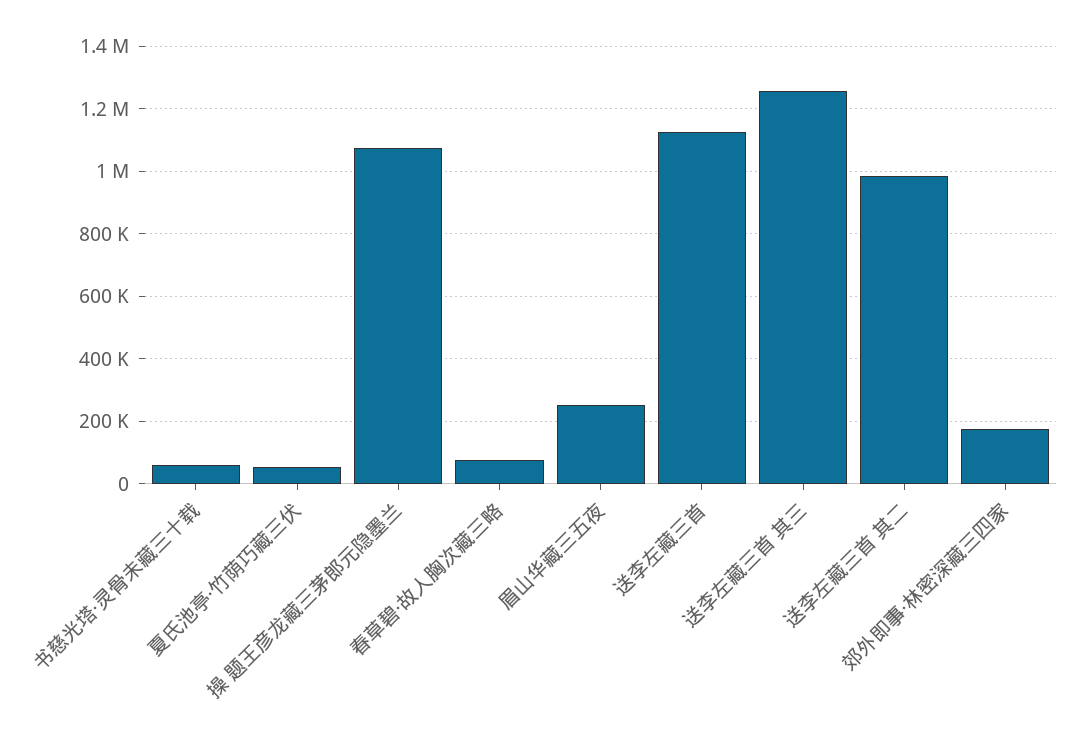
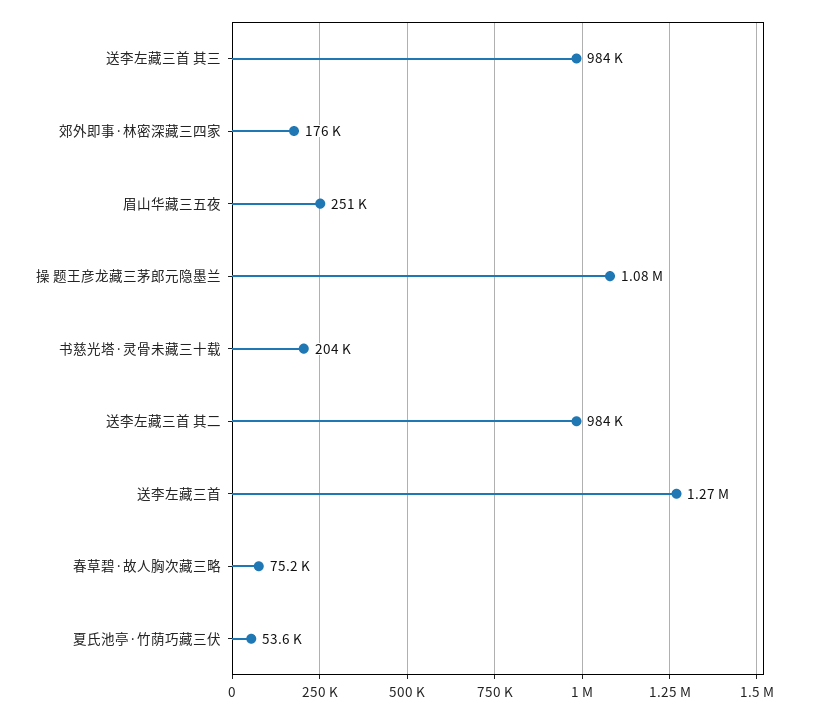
  {
-   "书慈光塔·灵骨未藏三十载": 60000,
+   "书慈光塔·灵骨未藏三十载": 204000,
    "夏氏池亭·竹荫巧藏三伏": 53600,
    "操 题王彦龙藏三茅郎元隐墨兰": 1080000,
    "春草碧·故人胸次藏三略": 75200,
    "眉山华藏三五夜": 251000,
-   "送李左藏三首": 1120000,
+   "送李左藏三首": 1270000,
-   "送李左藏三首 其三": 1260000,
+   "送李左藏三首 其三": 984000,
    "送李左藏三首 其二": 984000,
    "郊外即事·林密深藏三四家": 176000
  }

